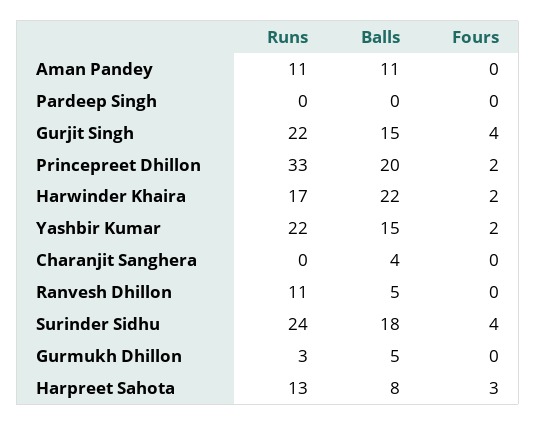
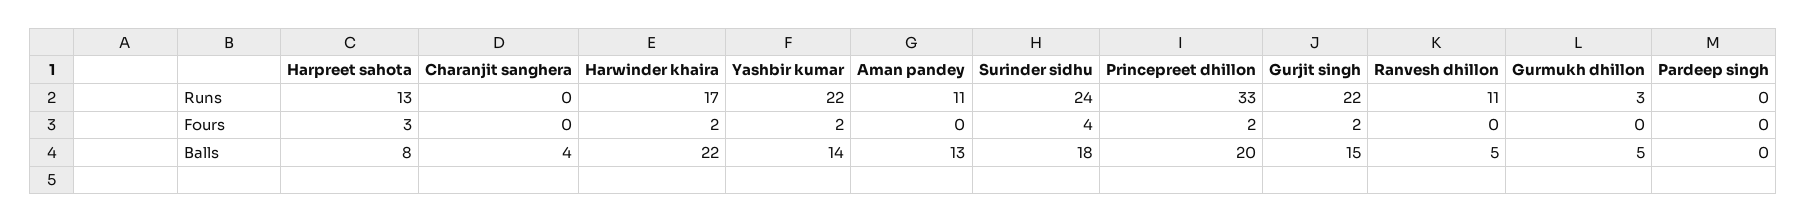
  {
    "Runs": {
      "Aman Pandey": 11,
      "Pardeep Singh": 0,
      "Gurjit Singh": 22,
      "Princepreet Dhillon": 33,
      "Harwinder Khaira": 17,
      "Yashbir Kumar": 22,
      "Charanjit Sanghera": 0,
      "Ranvesh Dhillon": 11,
      "Surinder Sidhu": 24,
      "Gurmukh Dhillon": 3,
      "Harpreet Sahota": 13
    },
    "Balls": {
-     "Aman Pandey": 11,
+     "Aman Pandey": 13,
      "Pardeep Singh": 0,
      "Gurjit Singh": 15,
      "Princepreet Dhillon": 20,
      "Harwinder Khaira": 22,
-     "Yashbir Kumar": 15,
+     "Yashbir Kumar": 14,
      "Charanjit Sanghera": 4,
      "Ranvesh Dhillon": 5,
      "Surinder Sidhu": 18,
      "Gurmukh Dhillon": 5,
      "Harpreet Sahota": 8
    },
    "Fours": {
      "Aman Pandey": 0,
      "Pardeep Singh": 0,
-     "Gurjit Singh": 4,
+     "Gurjit Singh": 2,
      "Princepreet Dhillon": 2,
      "Harwinder Khaira": 2,
      "Yashbir Kumar": 2,
      "Charanjit Sanghera": 0,
      "Ranvesh Dhillon": 0,
      "Surinder Sidhu": 4,
      "Gurmukh Dhillon": 0,
      "Harpreet Sahota": 3
    }
  }

